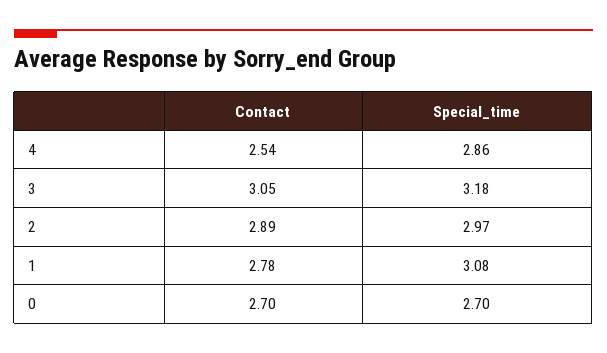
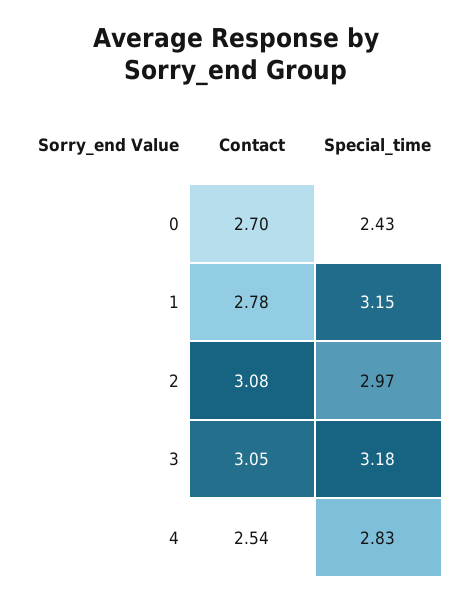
  {
    "Contact": {
      "4": 2.54,
      "3": 3.05,
-     "2": 2.89,
+     "2": 3.08,
      "1": 2.78,
      "0": 2.7
    },
    "Special_time": {
-     "4": 2.86,
+     "4": 2.83,
      "3": 3.18,
      "2": 2.97,
-     "1": 3.08,
+     "1": 3.15,
-     "0": 2.7
+     "0": 2.43
    }
  }

